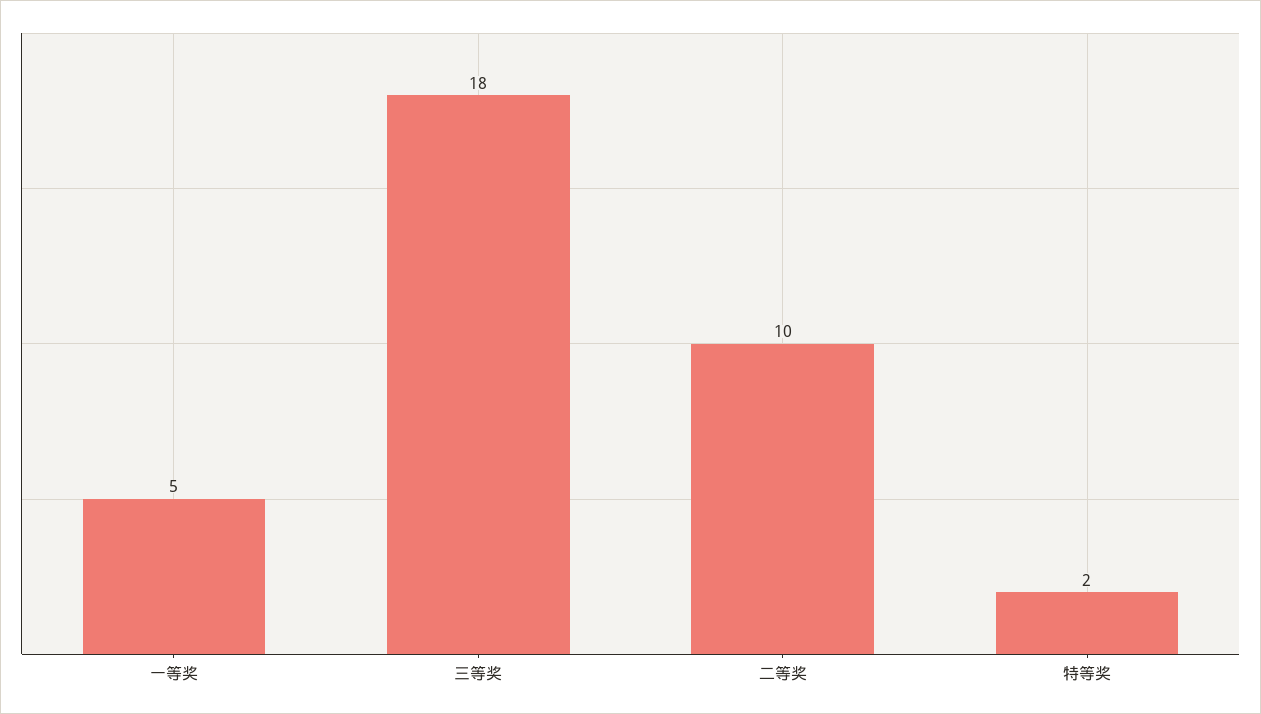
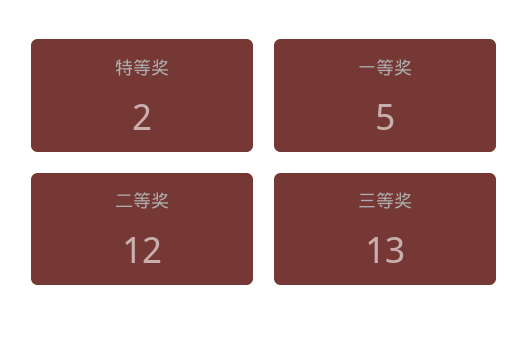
  {
    "一等奖": 5,
-   "三等奖": 18,
+   "三等奖": 13,
-   "二等奖": 10,
+   "二等奖": 12,
    "特等奖": 2
  }

